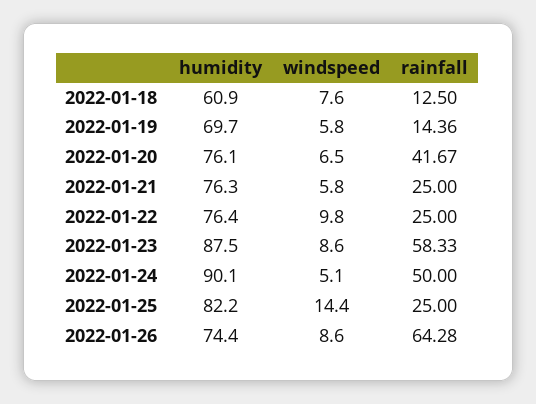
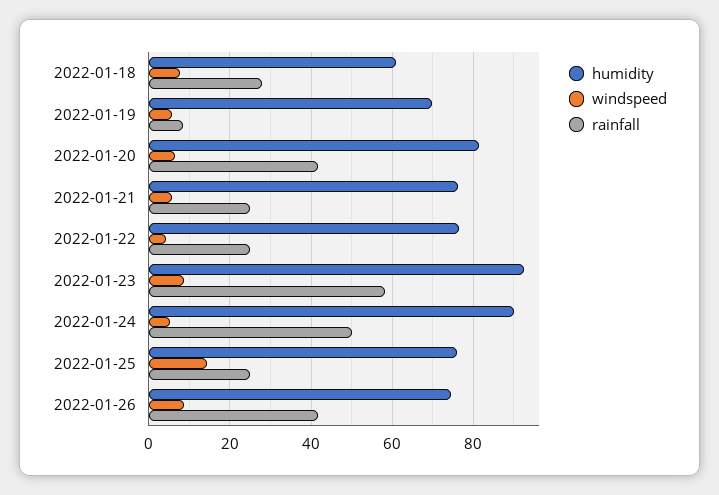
  {
    "humidity": {
      "2022-01-18": 60.9,
      "2022-01-19": 69.7,
-     "2022-01-20": 76.1,
+     "2022-01-20": 82,
      "2022-01-21": 76.3,
      "2022-01-22": 76.4,
-     "2022-01-23": 87.5,
+     "2022-01-23": 92,
      "2022-01-24": 90.1,
-     "2022-01-25": 82.2,
+     "2022-01-25": 76,
      "2022-01-26": 74.4
    },
    "windspeed": {
      "2022-01-18": 7.6,
      "2022-01-19": 5.8,
      "2022-01-20": 6.5,
      "2022-01-21": 5.8,
-     "2022-01-22": 9.8,
+     "2022-01-22": 4,
      "2022-01-23": 8.6,
      "2022-01-24": 5.1,
      "2022-01-25": 14.4,
      "2022-01-26": 8.6
    },
    "rainfall": {
-     "2022-01-18": 12.5,
+     "2022-01-18": 28,
-     "2022-01-19": 14.36,
+     "2022-01-19": 8,
      "2022-01-20": 41.67,
      "2022-01-21": 25,
      "2022-01-22": 25,
      "2022-01-23": 58.33,
      "2022-01-24": 50,
      "2022-01-25": 25,
-     "2022-01-26": 64.28
+     "2022-01-26": 42
    }
  }

